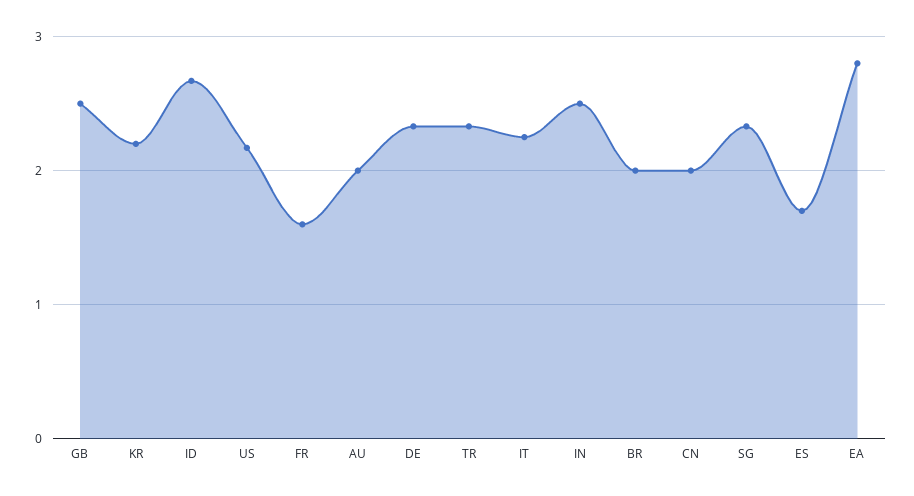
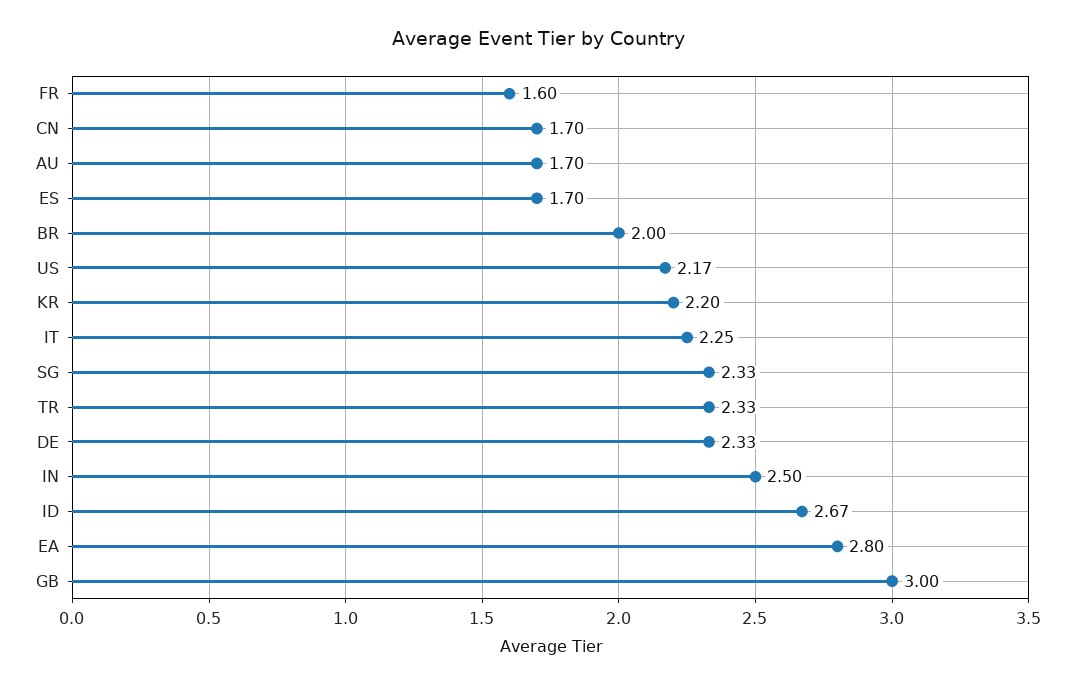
  {
-   "GB": 2.5,
+   "GB": 3,
    "KR": 2.2,
    "ID": 2.67,
    "US": 2.17,
    "FR": 1.6,
-   "AU": 2,
+   "AU": 1.7,
    "DE": 2.33,
    "TR": 2.33,
    "IT": 2.25,
    "IN": 2.5,
    "BR": 2,
-   "CN": 2,
+   "CN": 1.7,
    "SG": 2.33,
    "ES": 1.7,
    "EA": 2.8
  }

